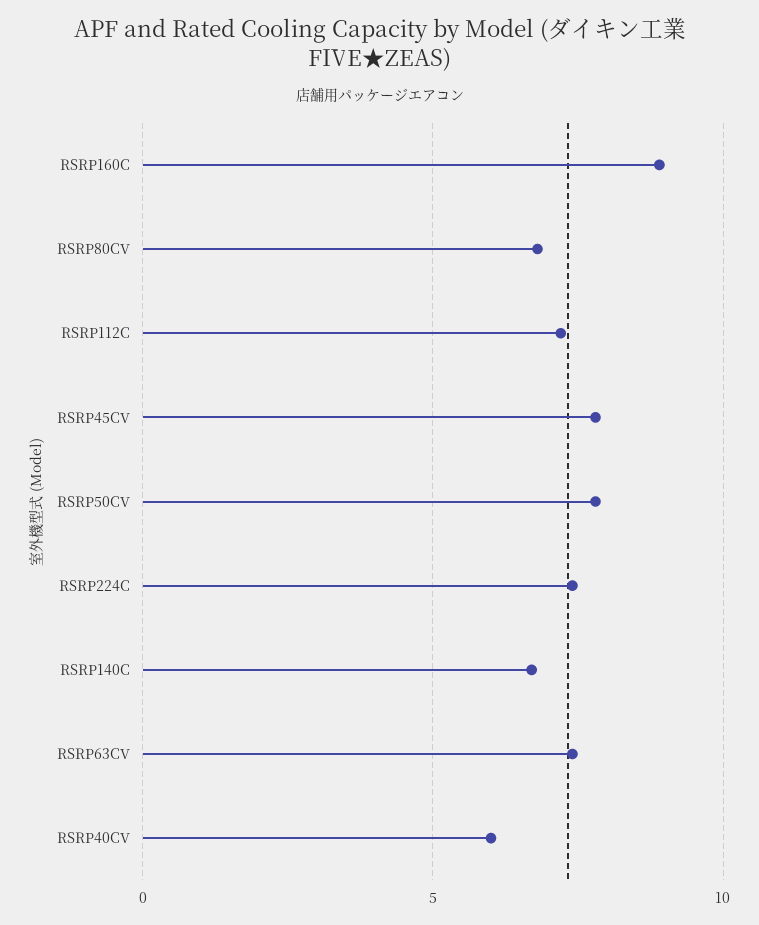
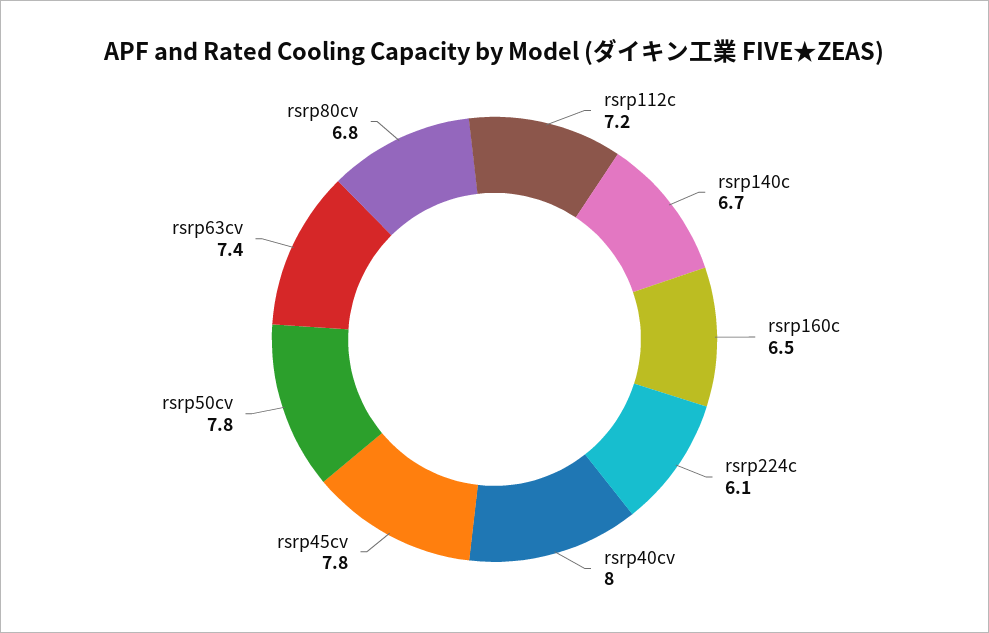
  {
-   "RSRP160C": 9,
+   "RSRP160C": 6.5,
    "RSRP80CV": 6.8,
    "RSRP112C": 7.2,
    "RSRP45CV": 7.8,
    "RSRP50CV": 7.8,
-   "RSRP224C": 7.5,
+   "RSRP224C": 6.1,
    "RSRP140C": 6.7,
    "RSRP63CV": 7.4,
-   "RSRP40CV": 6
+   "RSRP40CV": 8
  }

